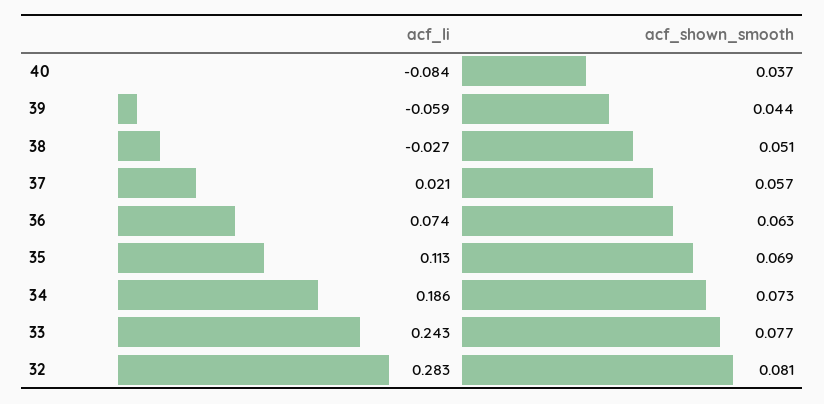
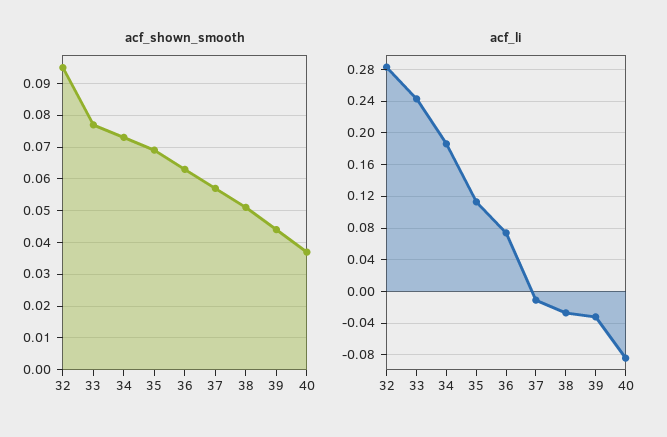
  {
    "acf_li": {
      "40": -0.084,
-     "39": -0.059,
+     "39": -0.03,
      "38": -0.027,
-     "37": 0.021,
+     "37": -0.01,
      "36": 0.074,
      "35": 0.113,
      "34": 0.186,
      "33": 0.243,
      "32": 0.283
    },
    "acf_shown_smooth": {
      "40": 0.037,
      "39": 0.044,
      "38": 0.051,
      "37": 0.057,
      "36": 0.063,
      "35": 0.069,
      "34": 0.073,
      "33": 0.077,
-     "32": 0.081
+     "32": 0.095
    }
  }

